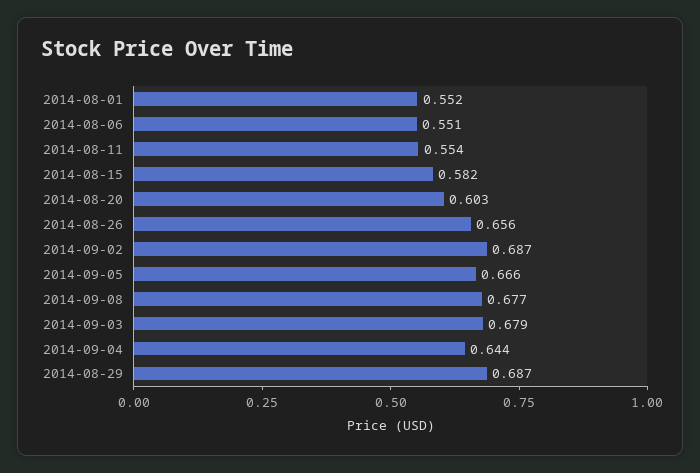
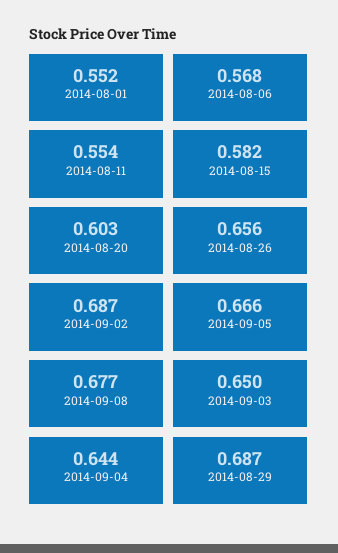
  {
    "2014-08-01": 0.552,
-   "2014-08-06": 0.551,
+   "2014-08-06": 0.568,
    "2014-08-11": 0.554,
    "2014-08-15": 0.582,
    "2014-08-20": 0.603,
    "2014-08-26": 0.656,
    "2014-09-02": 0.687,
    "2014-09-05": 0.666,
    "2014-09-08": 0.677,
-   "2014-09-03": 0.679,
+   "2014-09-03": 0.65,
    "2014-09-04": 0.644,
    "2014-08-29": 0.687
  }

